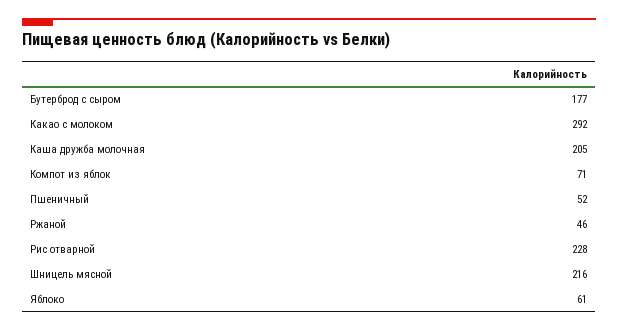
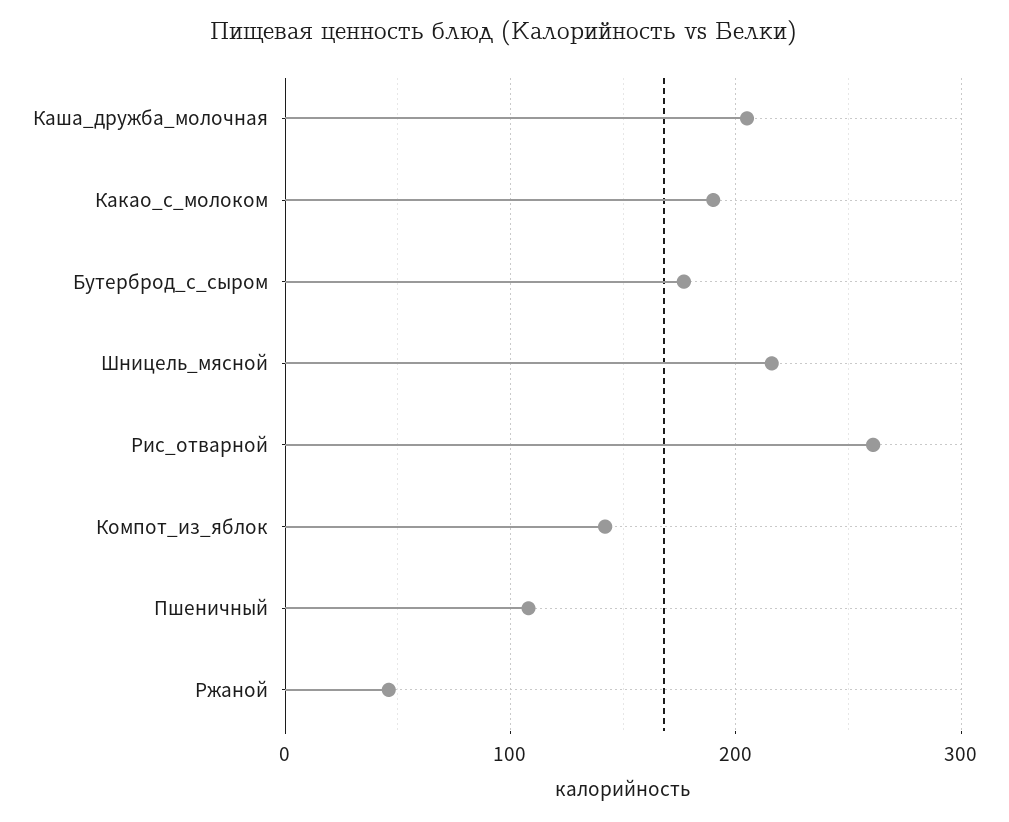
  {
    "Бутерброд с сыром": 177,
-   "Какао с молоком": 292,
+   "Какао с молоком": 190,
    "Каша дружба молочная": 205,
-   "Компот из яблок": 71,
+   "Компот из яблок": 140,
-   "Пшеничный": 52,
+   "Пшеничный": 110,
    "Ржаной": 46,
-   "Рис отварной": 228,
+   "Рис отварной": 260,
-   "Шницель мясной": 216,
+   "Шницель мясной": 216
-   "Яблоко": 61
  }

